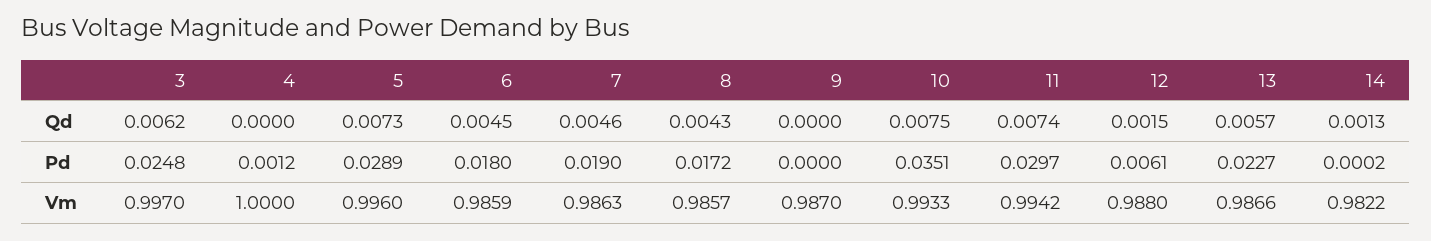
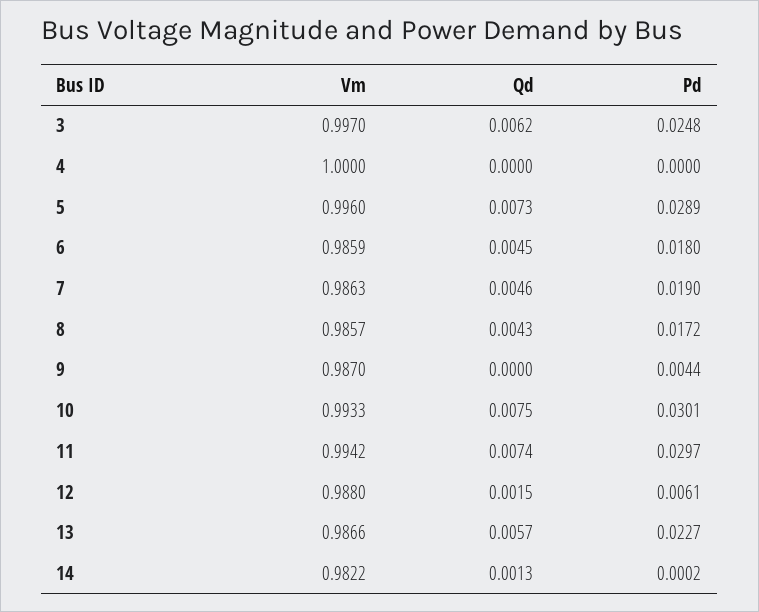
  {
    "3": {
      "Qd": 0.0062,
      "Pd": 0.0248,
      "Vm": 0.997
    },
    "4": {
      "Qd": 0,
-     "Pd": 0.0012,
+     "Pd": 0,
      "Vm": 1
    },
    "5": {
      "Qd": 0.0073,
      "Pd": 0.0289,
      "Vm": 0.996
    },
    "6": {
      "Qd": 0.0045,
      "Pd": 0.018,
      "Vm": 0.9859
    },
    "7": {
      "Qd": 0.0046,
      "Pd": 0.019,
      "Vm": 0.9863
    },
    "8": {
      "Qd": 0.0043,
      "Pd": 0.0172,
      "Vm": 0.9857
    },
    "9": {
      "Qd": 0,
-     "Pd": 0,
+     "Pd": 0.0044,
      "Vm": 0.987
    },
    "10": {
      "Qd": 0.0075,
-     "Pd": 0.0351,
+     "Pd": 0.0301,
      "Vm": 0.9933
    },
    "11": {
      "Qd": 0.0074,
      "Pd": 0.0297,
      "Vm": 0.9942
    },
    "12": {
      "Qd": 0.0015,
      "Pd": 0.0061,
      "Vm": 0.988
    },
    "13": {
      "Qd": 0.0057,
      "Pd": 0.0227,
      "Vm": 0.9866
    },
    "14": {
      "Qd": 0.0013,
      "Pd": 0.0002,
      "Vm": 0.9822
    }
  }

